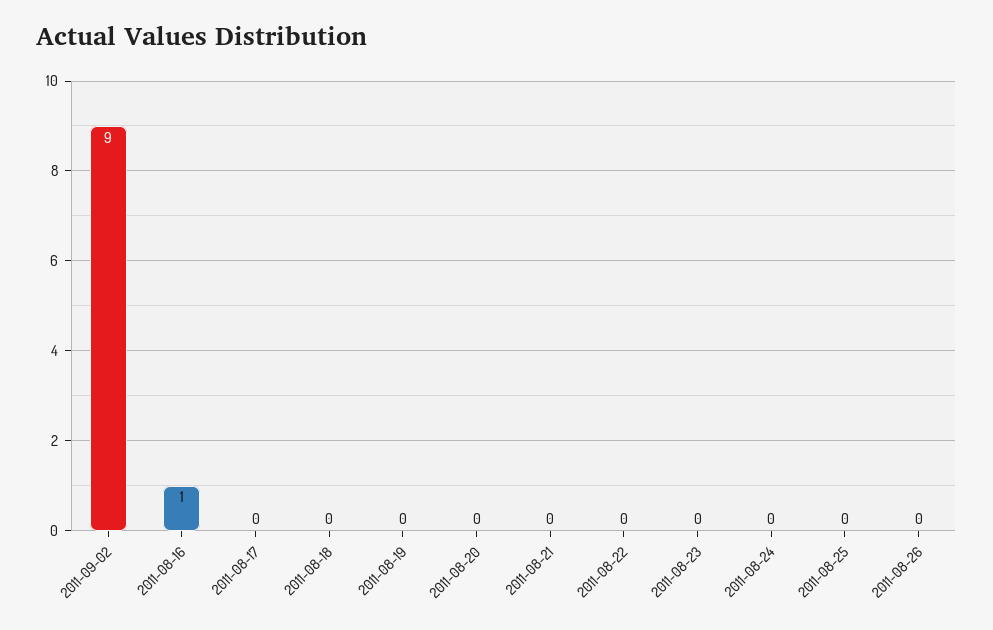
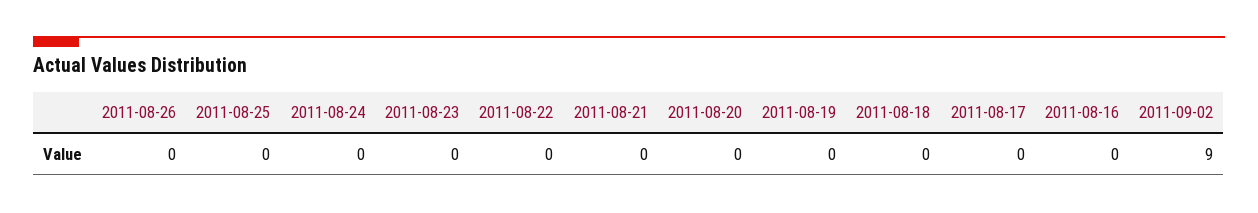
  {
    "2011-09-02": 9,
-   "2011-08-16": 1,
+   "2011-08-16": 0,
    "2011-08-17": 0,
    "2011-08-18": 0,
    "2011-08-19": 0,
    "2011-08-20": 0,
    "2011-08-21": 0,
    "2011-08-22": 0,
    "2011-08-23": 0,
    "2011-08-24": 0,
    "2011-08-25": 0,
    "2011-08-26": 0
  }

